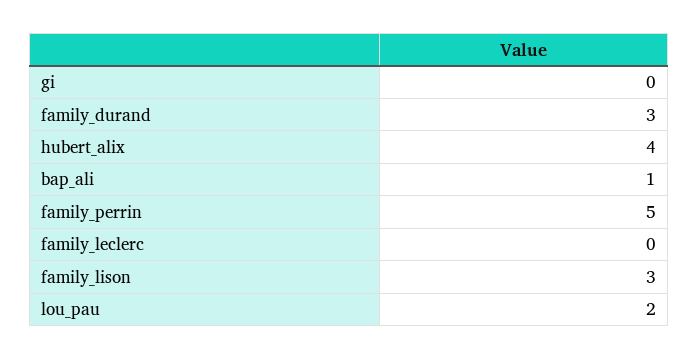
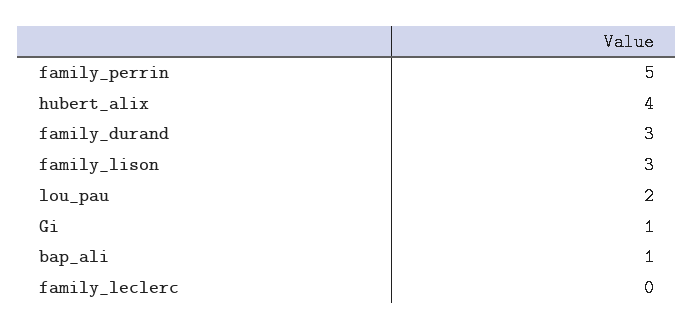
  {
-   "gi": 0,
+   "gi": 1,
    "family_durand": 3,
    "hubert_alix": 4,
    "bap_ali": 1,
    "family_perrin": 5,
    "family_leclerc": 0,
    "family_lison": 3,
    "lou_pau": 2
  }

